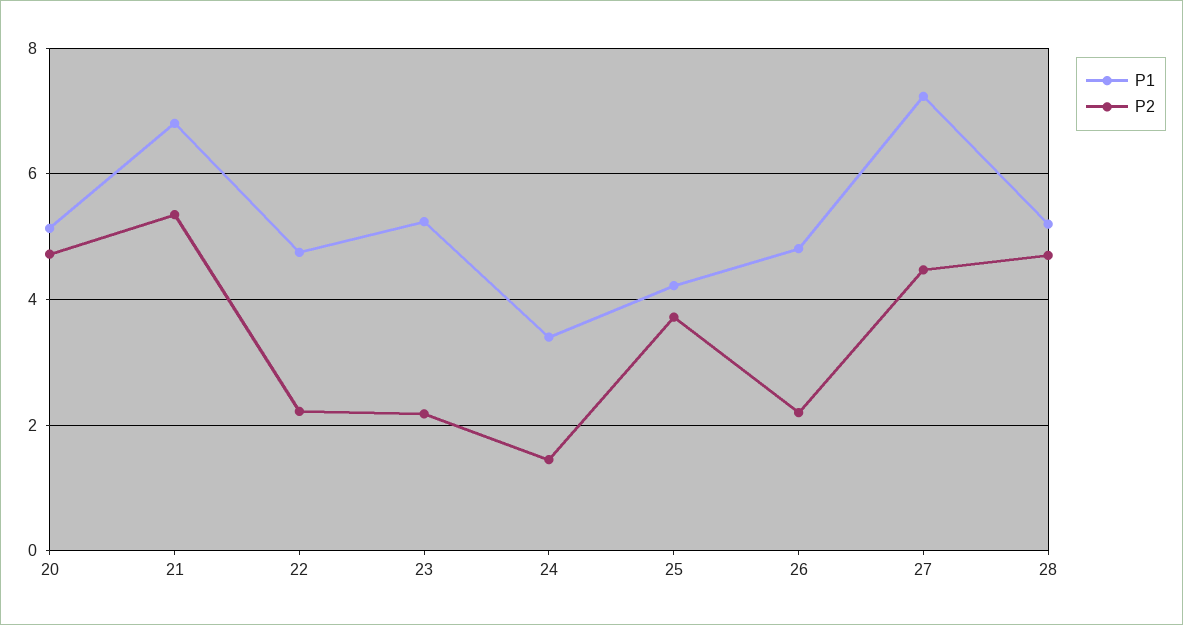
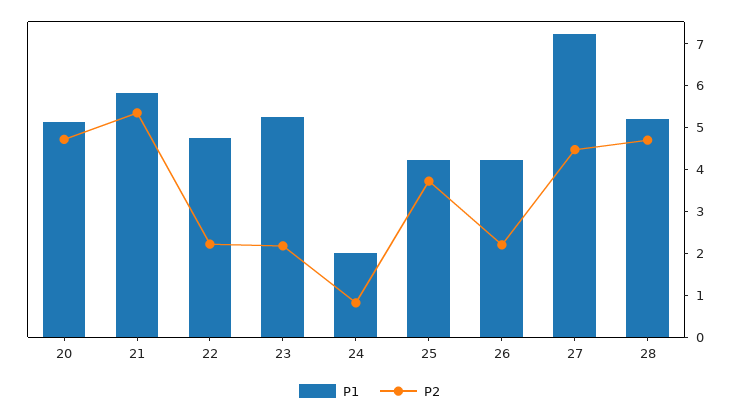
  {
    "P1": {
      "20": 5.2,
-     "21": 6.8,
+     "21": 5.8,
      "22": 4.8,
      "23": 5.2,
-     "24": 3.4,
+     "24": 2,
      "25": 4.2,
-     "26": 4.8,
+     "26": 4.2,
      "27": 7.2,
      "28": 5.2
    },
    "P2": {
      "20": 4.8,
      "21": 5.4,
      "22": 2.2,
      "23": 2.2,
-     "24": 1.4,
+     "24": 0.8,
      "25": 3.8,
      "26": 2.2,
      "27": 4.4,
      "28": 4.8
    }
  }

